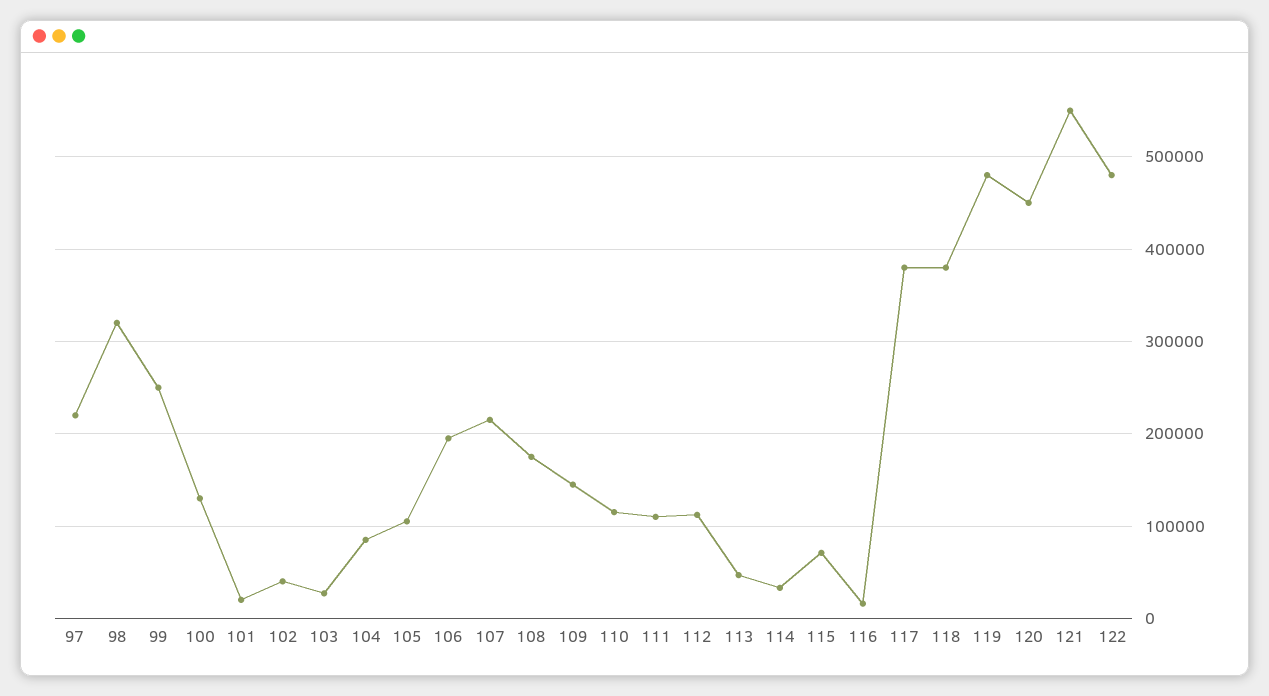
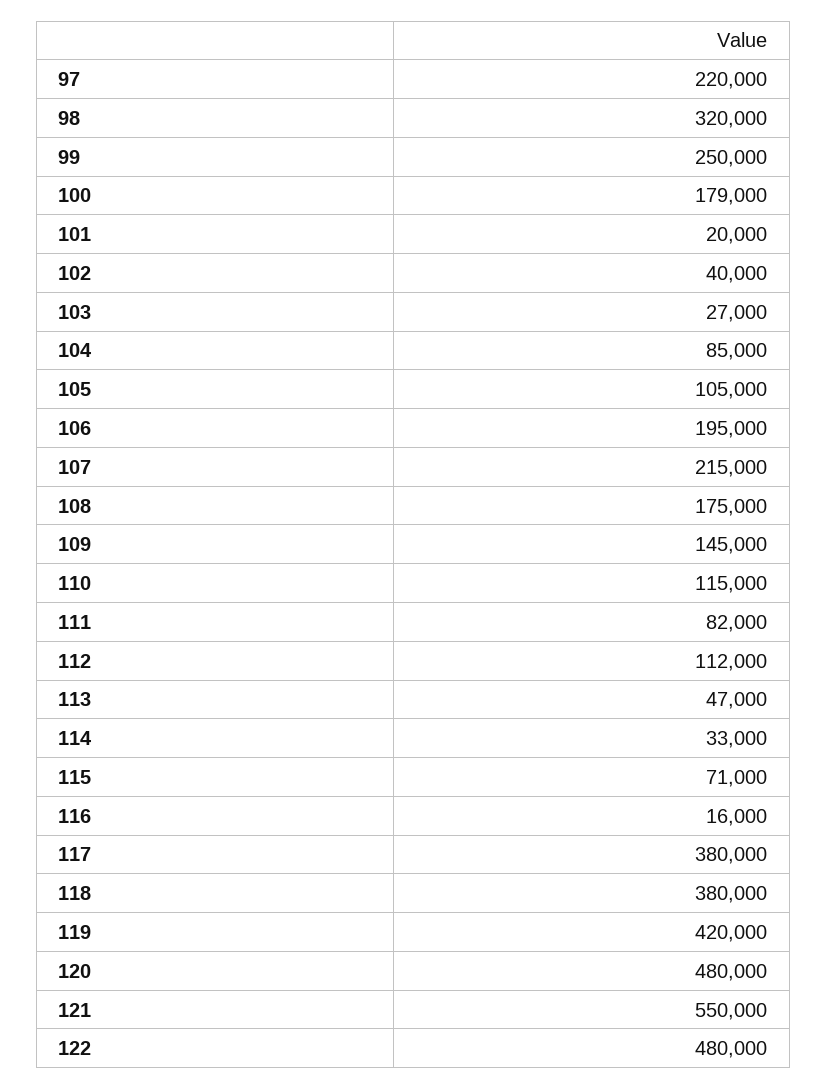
  {
    "97": 220000,
    "98": 320000,
    "99": 250000,
-   "100": 130000,
+   "100": 179000,
    "101": 20000,
    "102": 40000,
    "103": 27000,
    "104": 85000,
    "105": 105000,
    "106": 195000,
    "107": 215000,
    "108": 175000,
    "109": 145000,
    "110": 115000,
-   "111": 110000,
+   "111": 82000,
    "112": 112000,
    "113": 47000,
    "114": 33000,
    "115": 71000,
    "116": 16000,
    "117": 380000,
    "118": 380000,
-   "119": 480000,
+   "119": 420000,
-   "120": 450000,
+   "120": 480000,
    "121": 550000,
    "122": 480000
  }

